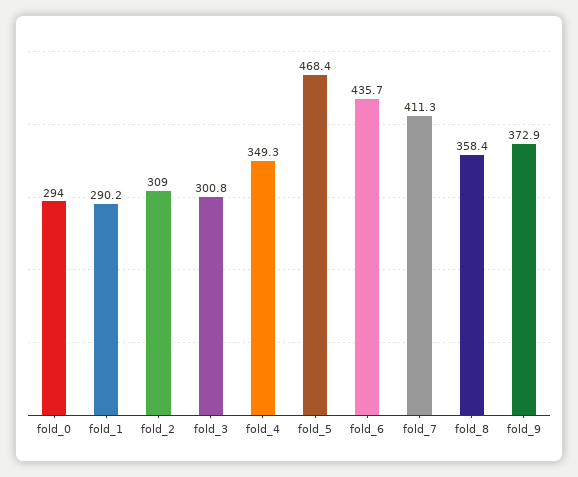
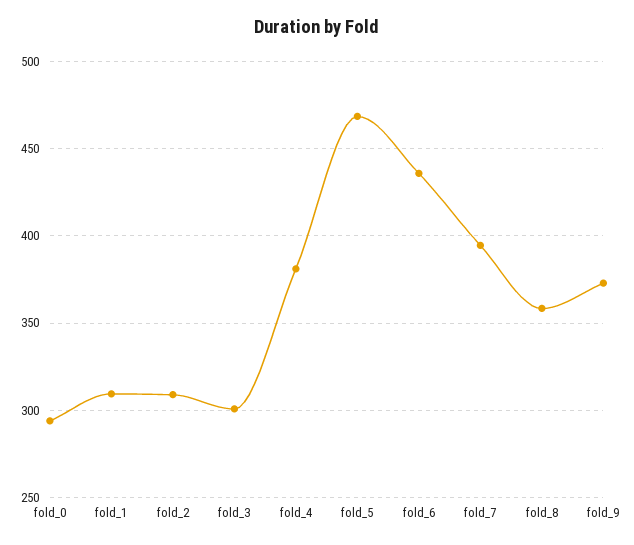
  {
    "fold_0": 294,
-   "fold_1": 290.2,
+   "fold_1": 310,
    "fold_2": 309,
    "fold_3": 300.8,
-   "fold_4": 349.3,
+   "fold_4": 380,
    "fold_5": 468.4,
    "fold_6": 435.7,
-   "fold_7": 411.3,
+   "fold_7": 395,
    "fold_8": 358.4,
    "fold_9": 372.9
  }

